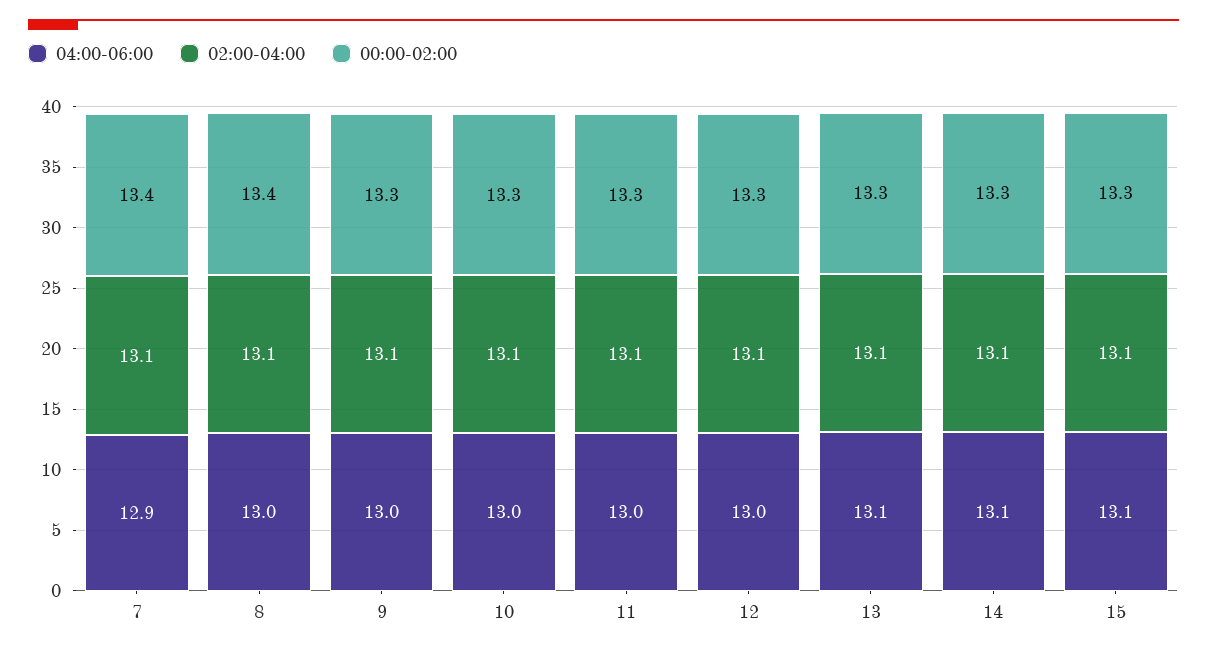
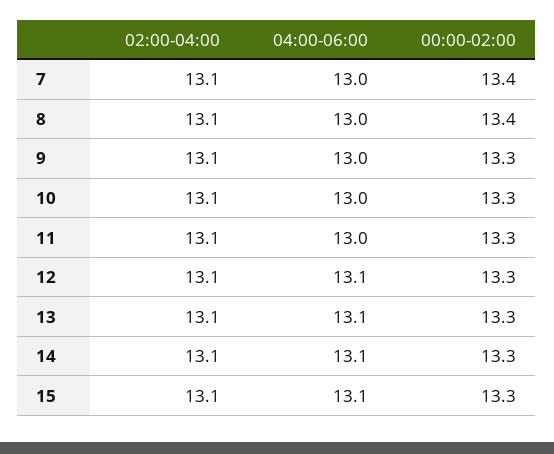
  {
    "04:00-06:00": {
-     "7": 12.9,
+     "7": 13,
      "8": 13,
      "9": 13,
      "10": 13,
      "11": 13,
-     "12": 13,
+     "12": 13.1,
      "13": 13.1,
      "14": 13.1,
      "15": 13.1
    },
    "02:00-04:00": {
      "7": 13.1,
      "8": 13.1,
      "9": 13.1,
      "10": 13.1,
      "11": 13.1,
      "12": 13.1,
      "13": 13.1,
      "14": 13.1,
      "15": 13.1
    },
    "00:00-02:00": {
      "7": 13.4,
      "8": 13.4,
      "9": 13.3,
      "10": 13.3,
      "11": 13.3,
      "12": 13.3,
      "13": 13.3,
      "14": 13.3,
      "15": 13.3
    }
  }

